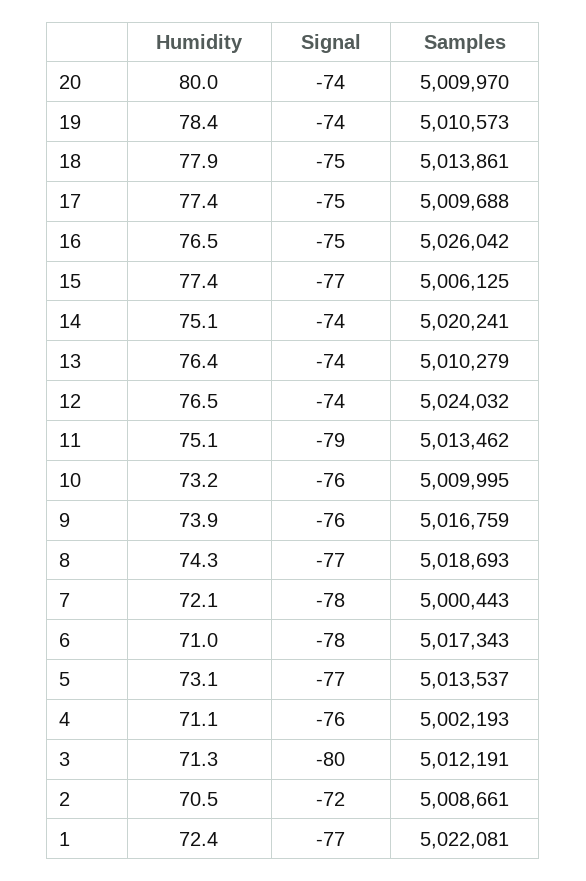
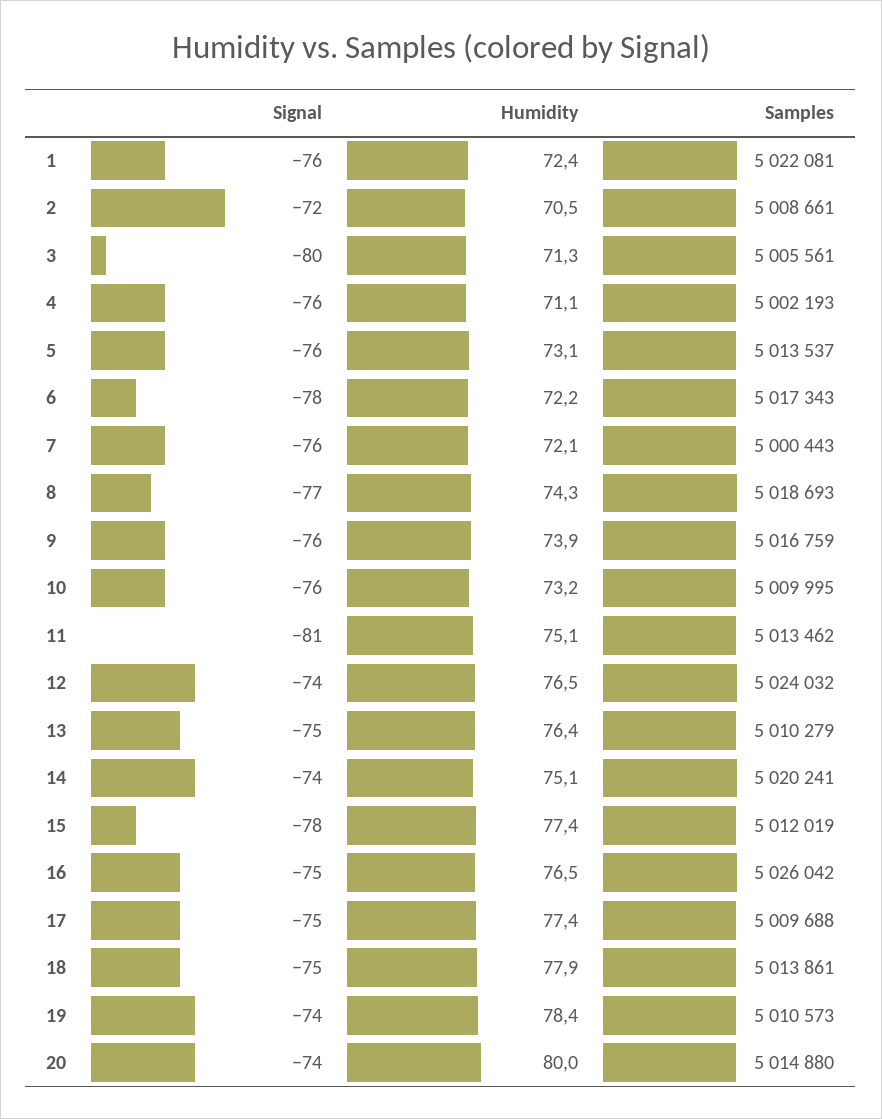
  {
    "Humidity": {
      "20": 80,
      "19": 78.4,
      "18": 77.9,
      "17": 77.4,
      "16": 76.5,
      "15": 77.4,
      "14": 75.1,
      "13": 76.4,
      "12": 76.5,
      "11": 75.1,
      "10": 73.2,
      "9": 73.9,
      "8": 74.3,
      "7": 72.1,
-     "6": 71,
+     "6": 72.2,
      "5": 73.1,
      "4": 71.1,
      "3": 71.3,
      "2": 70.5,
      "1": 72.4
    },
    "Signal": {
      "20": -74,
      "19": -74,
      "18": -75,
      "17": -75,
      "16": -75,
-     "15": -77,
+     "15": -78,
      "14": -74,
-     "13": -74,
+     "13": -75,
      "12": -74,
-     "11": -79,
+     "11": -81,
      "10": -76,
      "9": -76,
      "8": -77,
-     "7": -78,
+     "7": -76,
      "6": -78,
-     "5": -77,
+     "5": -76,
      "4": -76,
      "3": -80,
      "2": -72,
-     "1": -77
+     "1": -76
    },
    "Samples": {
-     "20": 5009970,
+     "20": 5014880,
      "19": 5010573,
      "18": 5013861,
      "17": 5009688,
      "16": 5026042,
-     "15": 5006125,
+     "15": 5012019,
      "14": 5020241,
      "13": 5010279,
      "12": 5024032,
      "11": 5013462,
      "10": 5009995,
      "9": 5016759,
      "8": 5018693,
      "7": 5000443,
      "6": 5017343,
      "5": 5013537,
      "4": 5002193,
-     "3": 5012191,
+     "3": 5005561,
      "2": 5008661,
      "1": 5022081
    }
  }

